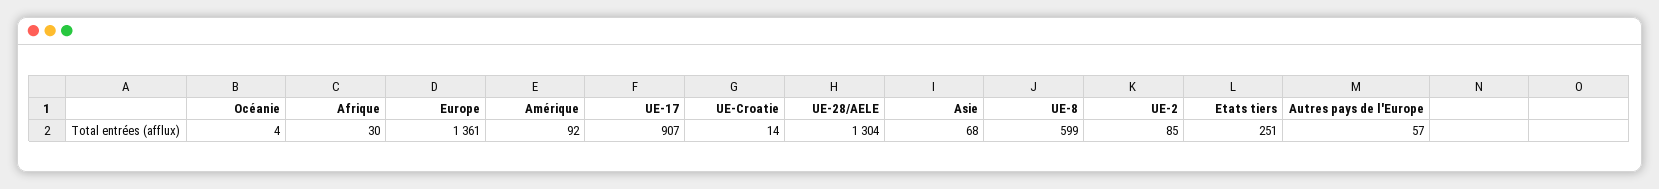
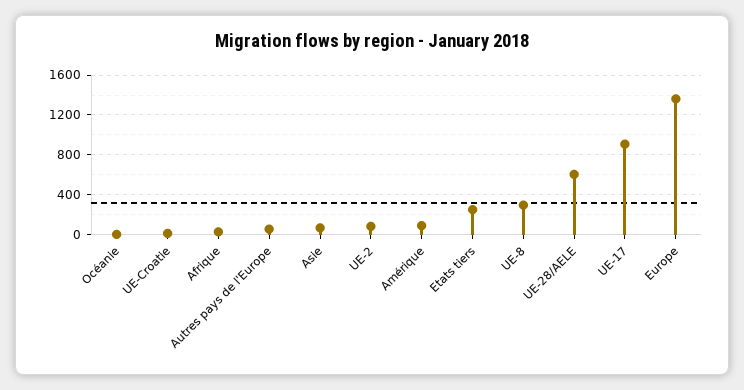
  {
    "Océanie": 4,
    "Afrique": 30,
    "Europe": 1361,
    "Amérique": 92,
    "UE-17": 907,
    "UE-Croatie": 14,
-   "UE-28/AELE": 1304,
+   "UE-28/AELE": 600,
    "Asie": 68,
-   "UE-8": 599,
+   "UE-8": 300,
    "UE-2": 85,
    "Etats tiers": 251,
    "Autres pays de l'Europe": 57
  }

